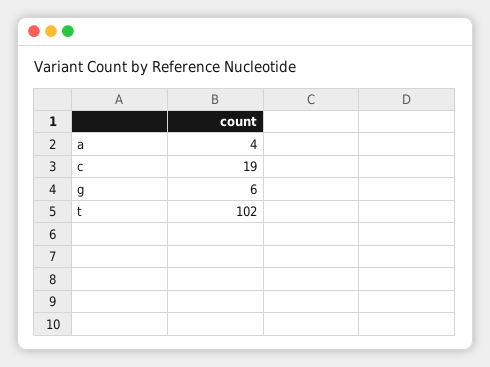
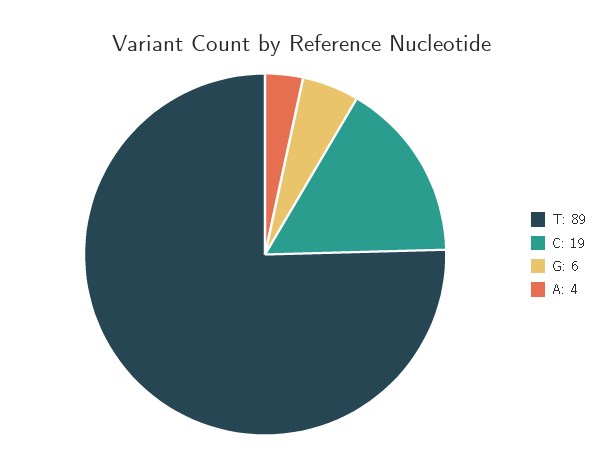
  {
    "a": 4,
    "c": 19,
    "g": 6,
-   "t": 102
+   "t": 89
  }

